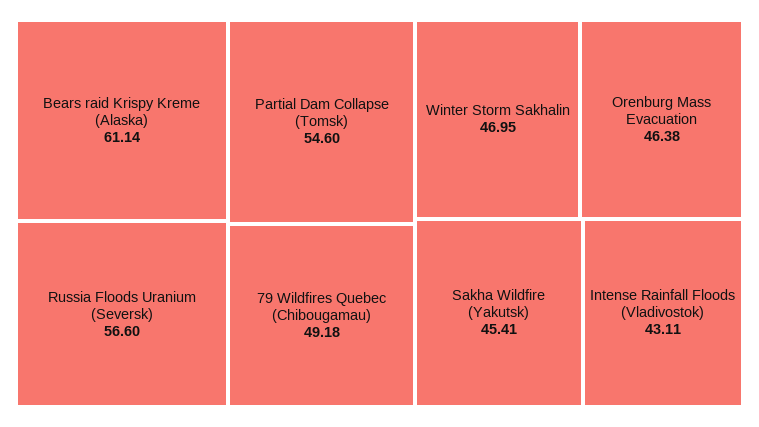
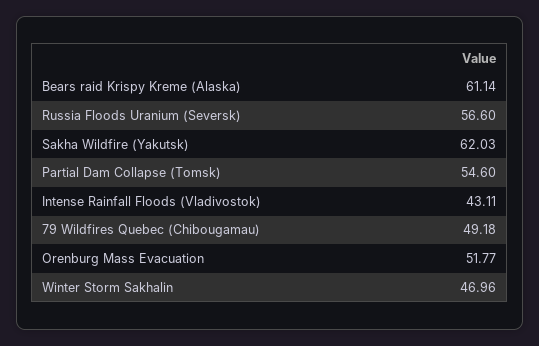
  {
    "Bears raid Krispy Kreme (Alaska)": 61.14,
    "Russia Floods Uranium (Seversk)": 56.6,
    "Partial Dam Collapse (Tomsk)": 54.6,
    "79 Wildfires Quebec (Chibougamau)": 49.18,
-   "Winter Storm Sakhalin": 46.95,
+   "Winter Storm Sakhalin": 46.96,
-   "Orenburg Mass Evacuation": 46.38,
+   "Orenburg Mass Evacuation": 51.77,
-   "Sakha Wildfire (Yakutsk)": 45.41,
+   "Sakha Wildfire (Yakutsk)": 62.03,
    "Intense Rainfall Floods (Vladivostok)": 43.11
  }

